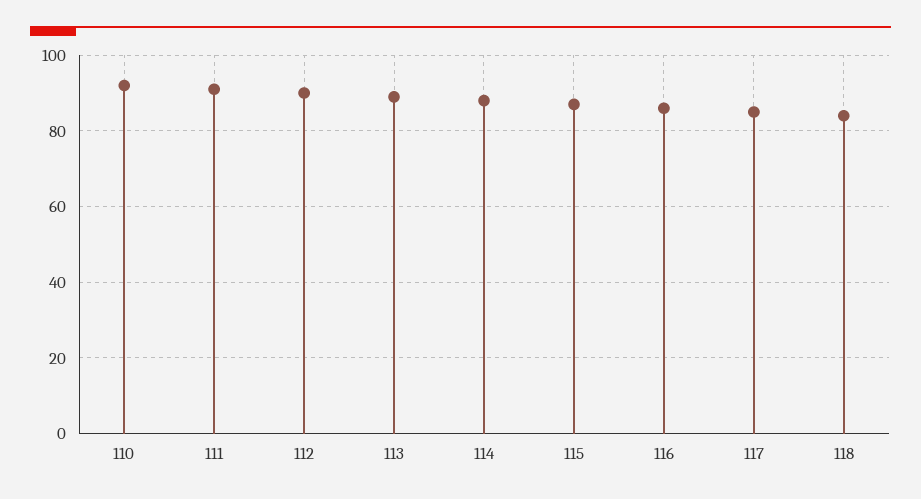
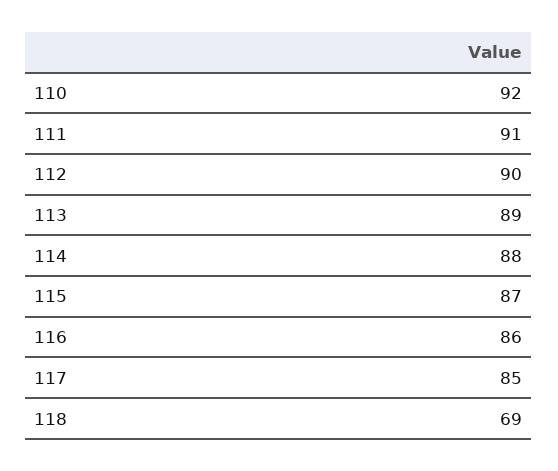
  {
    "110": 92,
    "111": 91,
    "112": 90,
    "113": 89,
    "114": 88,
    "115": 87,
    "116": 86,
    "117": 85,
-   "118": 85
+   "118": 69
  }

